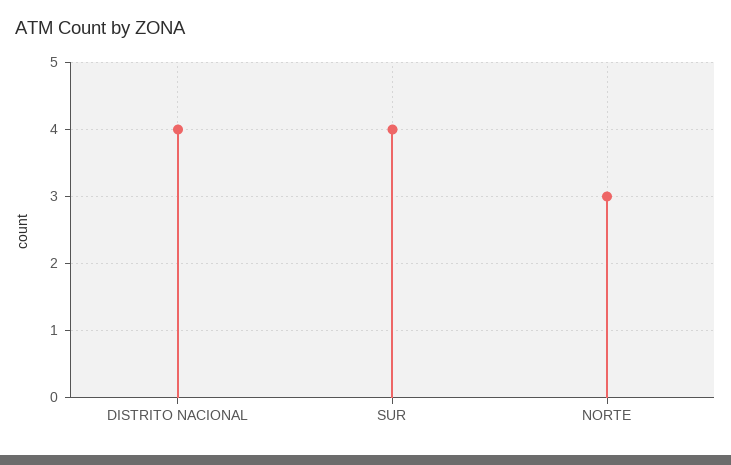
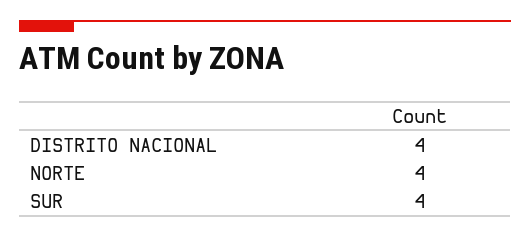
  {
    "DISTRITO NACIONAL": 4,
    "SUR": 4,
-   "NORTE": 3
+   "NORTE": 4
  }

